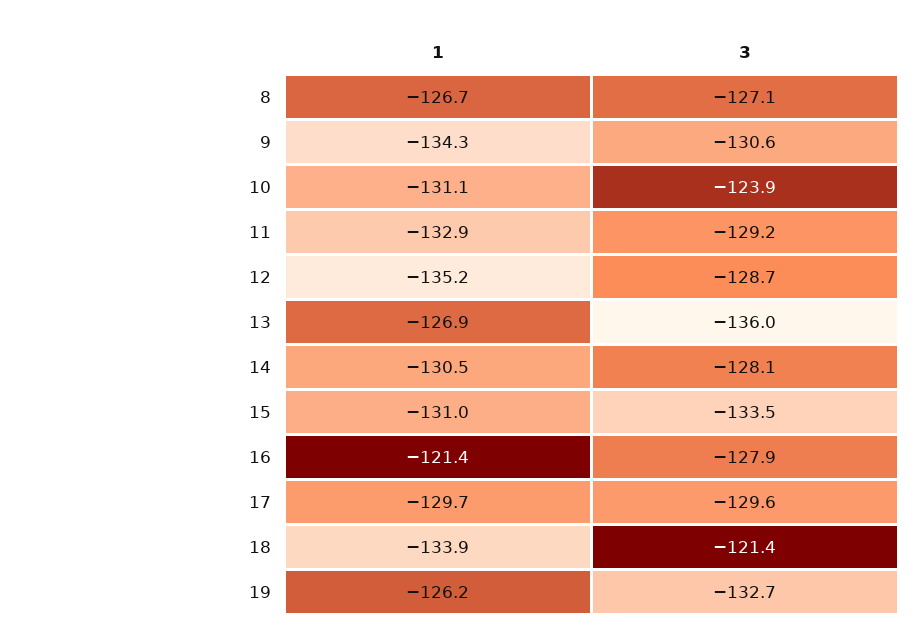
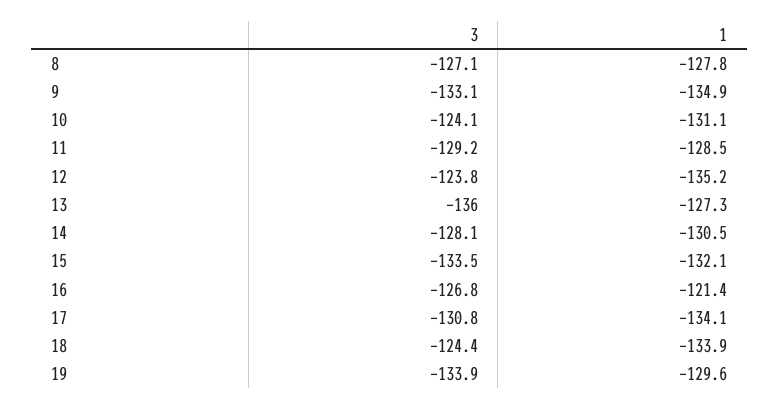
  {
    "1": {
-     "8": -126.7,
+     "8": -127.8,
-     "9": -134.3,
+     "9": -134.9,
      "10": -131.1,
-     "11": -132.9,
+     "11": -128.5,
      "12": -135.2,
-     "13": -126.9,
+     "13": -127.3,
      "14": -130.5,
-     "15": -131,
+     "15": -132.1,
      "16": -121.4,
-     "17": -129.7,
+     "17": -134.1,
      "18": -133.9,
-     "19": -126.2
+     "19": -129.6
    },
    "3": {
      "8": -127.1,
-     "9": -130.6,
+     "9": -133.1,
-     "10": -123.9,
+     "10": -124.1,
      "11": -129.2,
-     "12": -128.7,
+     "12": -123.8,
      "13": -136,
      "14": -128.1,
      "15": -133.5,
-     "16": -127.9,
+     "16": -126.8,
-     "17": -129.6,
+     "17": -130.8,
-     "18": -121.4,
+     "18": -124.4,
-     "19": -132.7
+     "19": -133.9
    }
  }

